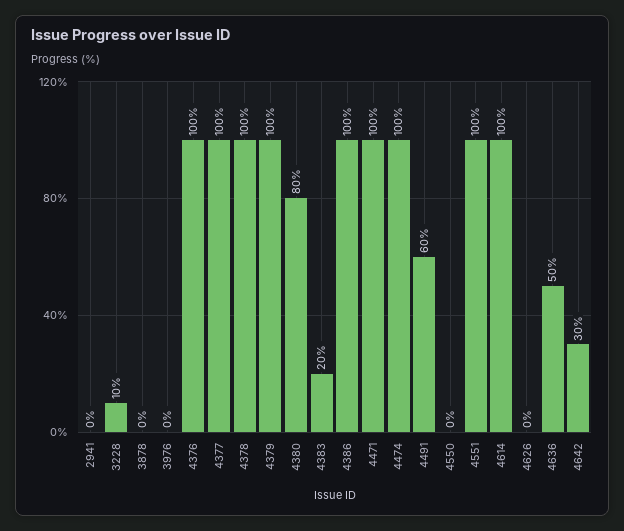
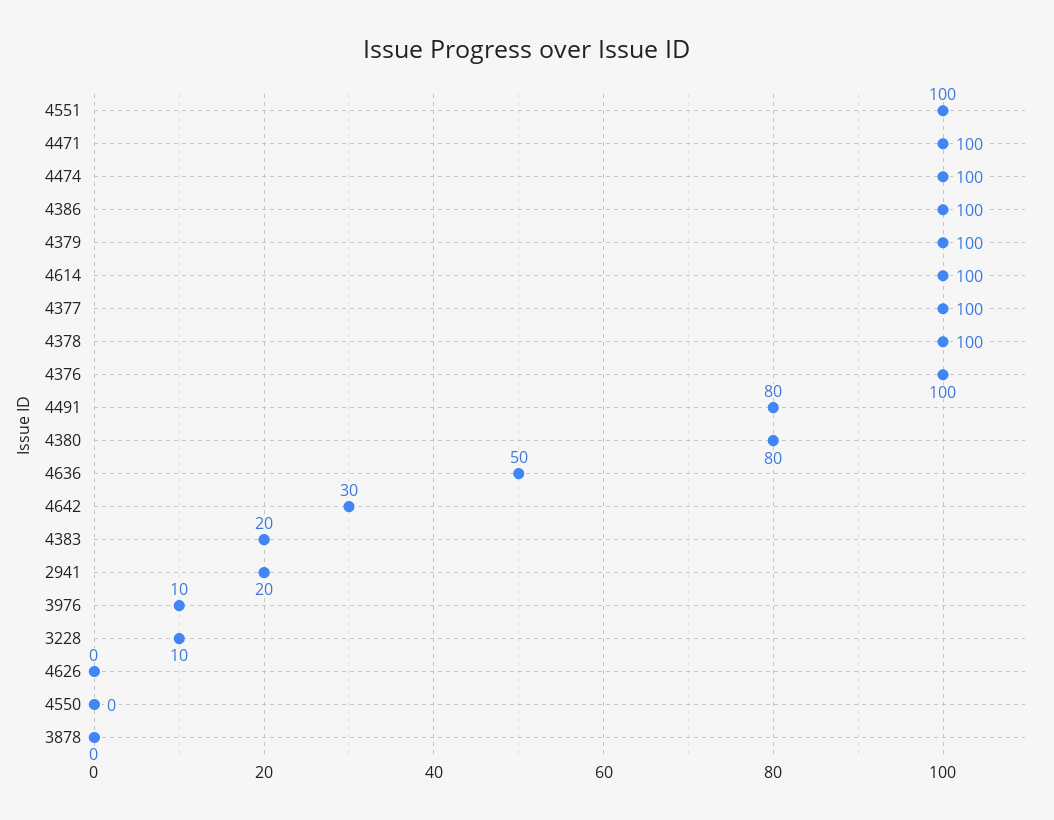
  {
-   "2941": 0,
+   "2941": 20,
    "3228": 10,
    "3878": 0,
-   "3976": 0,
+   "3976": 10,
    "4376": 100,
    "4377": 100,
    "4378": 100,
    "4379": 100,
    "4380": 80,
    "4383": 20,
    "4386": 100,
    "4471": 100,
    "4474": 100,
-   "4491": 60,
+   "4491": 80,
    "4550": 0,
    "4551": 100,
    "4614": 100,
    "4626": 0,
    "4636": 50,
    "4642": 30
  }

